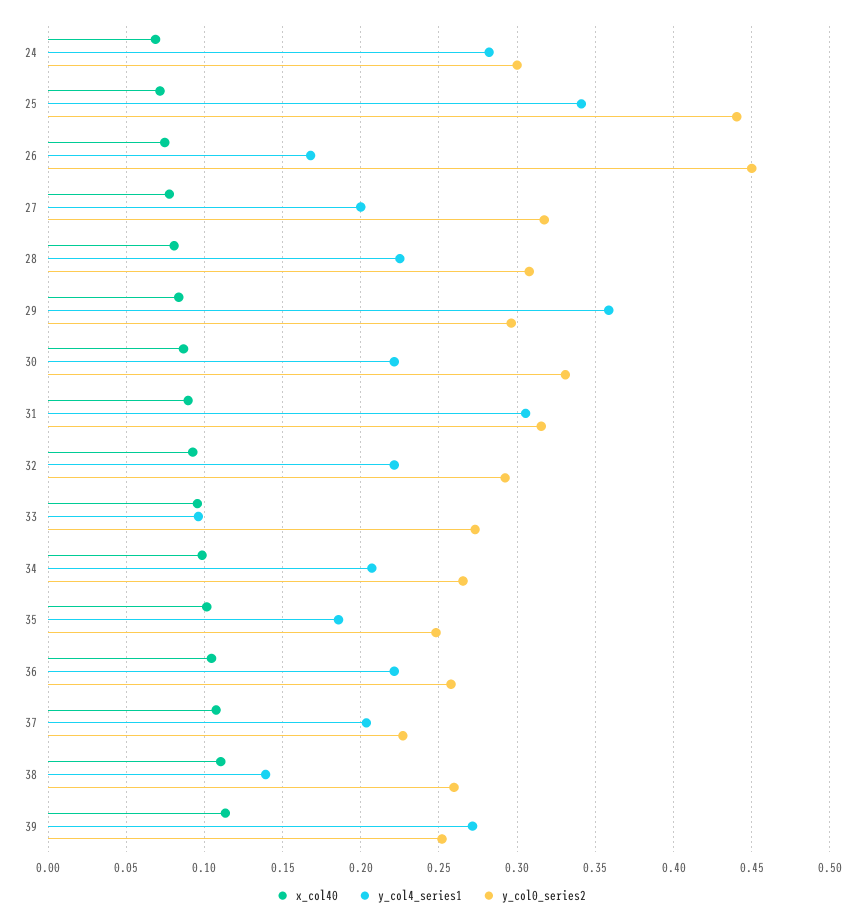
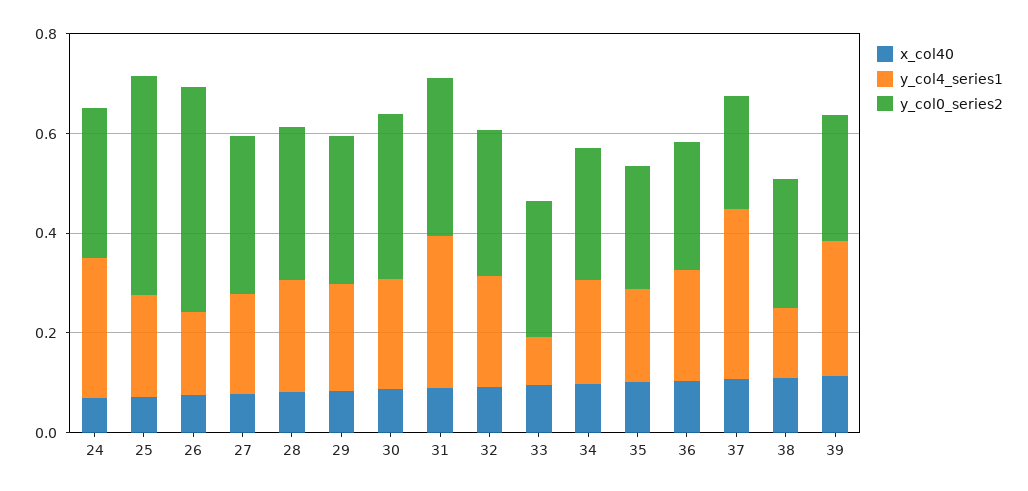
  {
    "x_col40": {
      "24": 0.07,
      "25": 0.07,
      "26": 0.075,
      "27": 0.08,
      "28": 0.08,
      "29": 0.085,
      "30": 0.085,
      "31": 0.09,
      "32": 0.095,
      "33": 0.095,
      "34": 0.1,
      "35": 0.1,
      "36": 0.105,
      "37": 0.11,
      "38": 0.11,
      "39": 0.115
    },
    "y_col4_series1": {
      "24": 0.28,
-     "25": 0.34,
+     "25": 0.2,
      "26": 0.17,
      "27": 0.2,
      "28": 0.225,
-     "29": 0.36,
+     "29": 0.2,
      "30": 0.22,
      "31": 0.305,
      "32": 0.22,
      "33": 0.095,
      "34": 0.205,
      "35": 0.185,
      "36": 0.22,
-     "37": 0.205,
+     "37": 0.35,
      "38": 0.14,
      "39": 0.27
    },
    "y_col0_series2": {
      "24": 0.3,
      "25": 0.44,
      "26": 0.45,
      "27": 0.315,
      "28": 0.31,
      "29": 0.295,
      "30": 0.33,
      "31": 0.315,
      "32": 0.29,
      "33": 0.275,
      "34": 0.265,
      "35": 0.25,
      "36": 0.26,
      "37": 0.225,
      "38": 0.26,
      "39": 0.25
    }
  }

